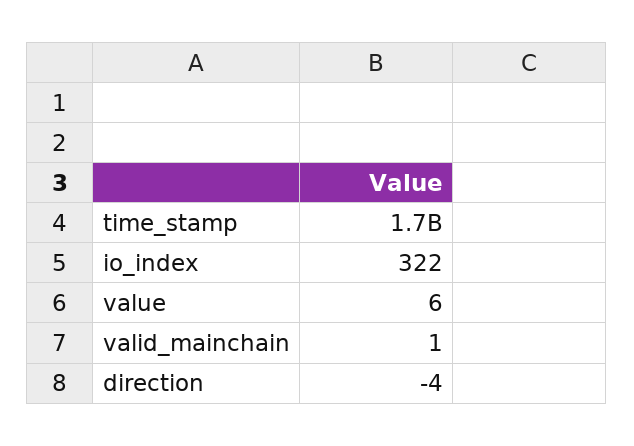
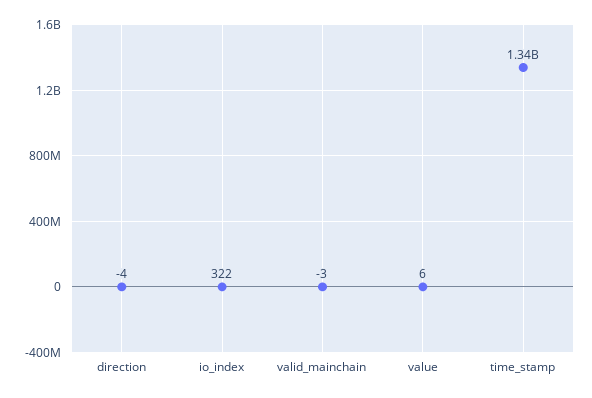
  {
-   "time_stamp": 1700000000,
+   "time_stamp": 1340000000,
    "io_index": 322,
    "value": 6,
-   "valid_mainchain": 1,
+   "valid_mainchain": -3,
    "direction": -4
  }

